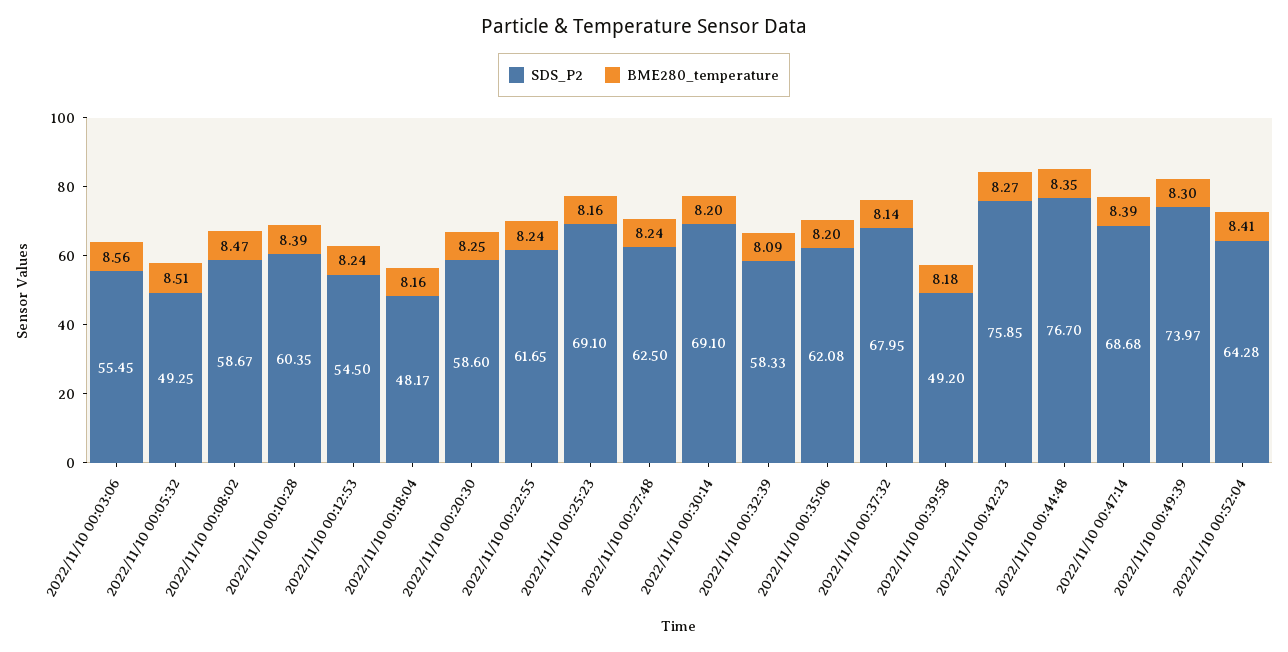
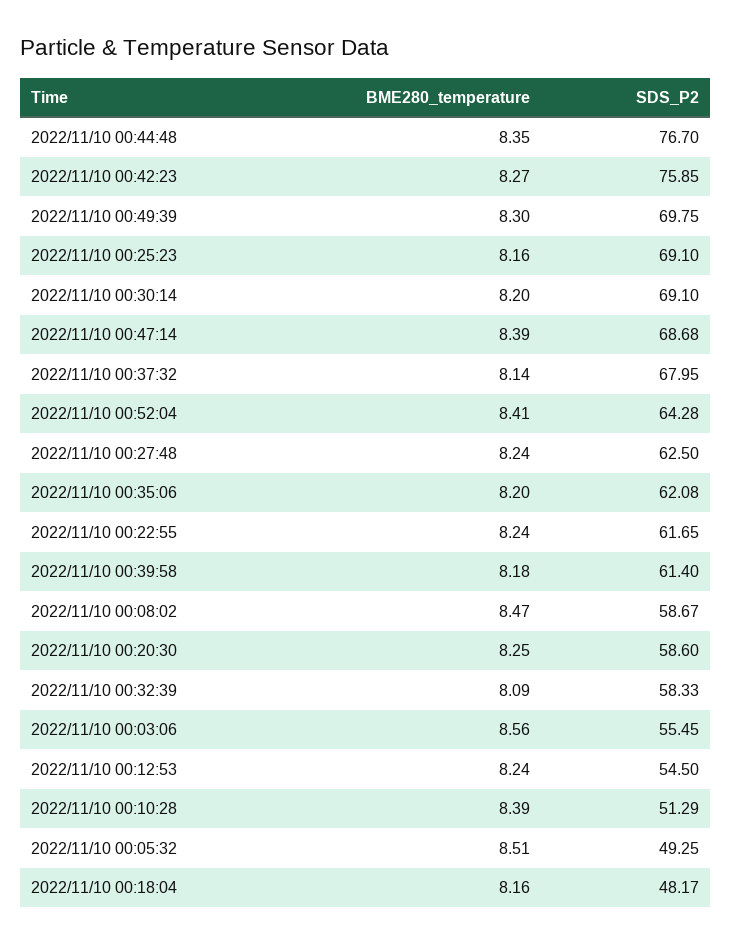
  {
    "SDS_P2": {
      "2022/11/10 00:03:06": 55.45,
      "2022/11/10 00:05:32": 49.25,
      "2022/11/10 00:08:02": 58.67,
-     "2022/11/10 00:10:28": 60.35,
+     "2022/11/10 00:10:28": 51.29,
      "2022/11/10 00:12:53": 54.5,
      "2022/11/10 00:18:04": 48.17,
      "2022/11/10 00:20:30": 58.6,
      "2022/11/10 00:22:55": 61.65,
      "2022/11/10 00:25:23": 69.1,
      "2022/11/10 00:27:48": 62.5,
      "2022/11/10 00:30:14": 69.1,
      "2022/11/10 00:32:39": 58.33,
      "2022/11/10 00:35:06": 62.08,
      "2022/11/10 00:37:32": 67.95,
-     "2022/11/10 00:39:58": 49.2,
+     "2022/11/10 00:39:58": 61.4,
      "2022/11/10 00:42:23": 75.85,
      "2022/11/10 00:44:48": 76.7,
      "2022/11/10 00:47:14": 68.68,
-     "2022/11/10 00:49:39": 73.97,
+     "2022/11/10 00:49:39": 69.75,
      "2022/11/10 00:52:04": 64.28
    },
    "BME280_temperature": {
      "2022/11/10 00:03:06": 8.56,
      "2022/11/10 00:05:32": 8.51,
      "2022/11/10 00:08:02": 8.47,
      "2022/11/10 00:10:28": 8.39,
      "2022/11/10 00:12:53": 8.24,
      "2022/11/10 00:18:04": 8.16,
      "2022/11/10 00:20:30": 8.25,
      "2022/11/10 00:22:55": 8.24,
      "2022/11/10 00:25:23": 8.16,
      "2022/11/10 00:27:48": 8.24,
      "2022/11/10 00:30:14": 8.2,
      "2022/11/10 00:32:39": 8.09,
      "2022/11/10 00:35:06": 8.2,
      "2022/11/10 00:37:32": 8.14,
      "2022/11/10 00:39:58": 8.18,
      "2022/11/10 00:42:23": 8.27,
      "2022/11/10 00:44:48": 8.35,
      "2022/11/10 00:47:14": 8.39,
      "2022/11/10 00:49:39": 8.3,
      "2022/11/10 00:52:04": 8.41
    }
  }

